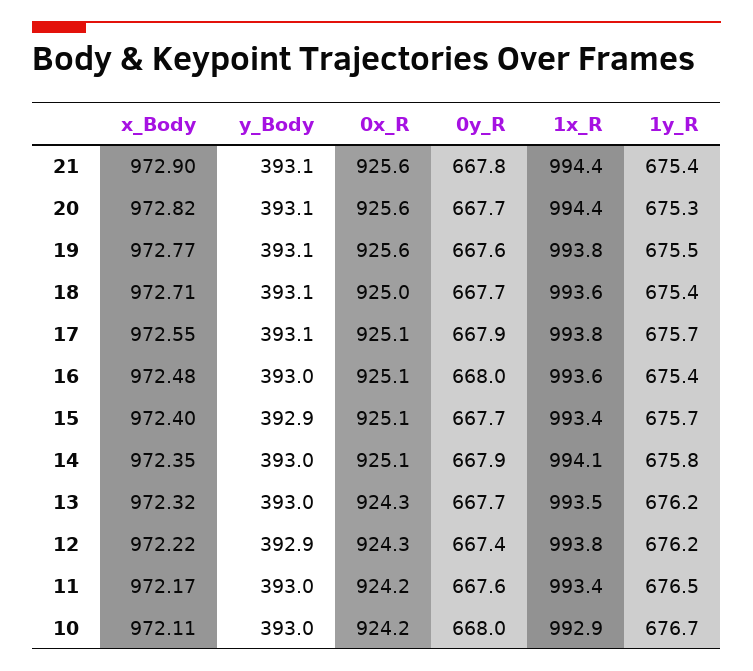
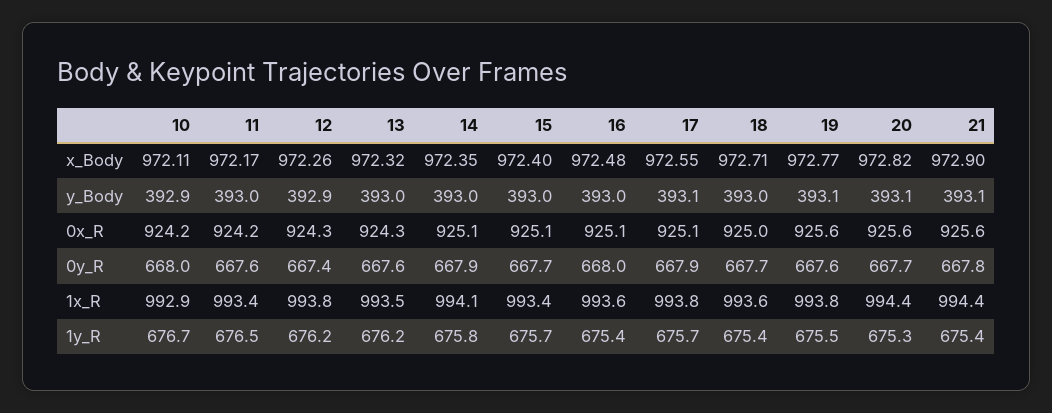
  {
    "x_Body": {
      "21": 972.9,
      "20": 972.82,
      "19": 972.77,
      "18": 972.71,
      "17": 972.55,
      "16": 972.48,
      "15": 972.4,
      "14": 972.35,
      "13": 972.32,
-     "12": 972.22,
+     "12": 972.26,
      "11": 972.17,
      "10": 972.11
    },
    "y_Body": {
      "21": 393.1,
      "20": 393.1,
      "19": 393.1,
-     "18": 393.1,
+     "18": 393,
      "17": 393.1,
      "16": 393,
-     "15": 392.9,
+     "15": 393,
      "14": 393,
      "13": 393,
      "12": 392.9,
      "11": 393,
-     "10": 393
+     "10": 392.9
    },
    "0x_R": {
      "21": 925.6,
      "20": 925.6,
      "19": 925.6,
      "18": 925,
      "17": 925.1,
      "16": 925.1,
      "15": 925.1,
      "14": 925.1,
      "13": 924.3,
      "12": 924.3,
      "11": 924.2,
      "10": 924.2
    },
    "0y_R": {
      "21": 667.8,
      "20": 667.7,
      "19": 667.6,
      "18": 667.7,
      "17": 667.9,
      "16": 668,
      "15": 667.7,
      "14": 667.9,
-     "13": 667.7,
+     "13": 667.6,
      "12": 667.4,
      "11": 667.6,
      "10": 668
    },
    "1x_R": {
      "21": 994.4,
      "20": 994.4,
      "19": 993.8,
      "18": 993.6,
      "17": 993.8,
      "16": 993.6,
      "15": 993.4,
      "14": 994.1,
      "13": 993.5,
      "12": 993.8,
      "11": 993.4,
      "10": 992.9
    },
    "1y_R": {
      "21": 675.4,
      "20": 675.3,
      "19": 675.5,
      "18": 675.4,
      "17": 675.7,
      "16": 675.4,
      "15": 675.7,
      "14": 675.8,
      "13": 676.2,
      "12": 676.2,
      "11": 676.5,
      "10": 676.7
    }
  }

